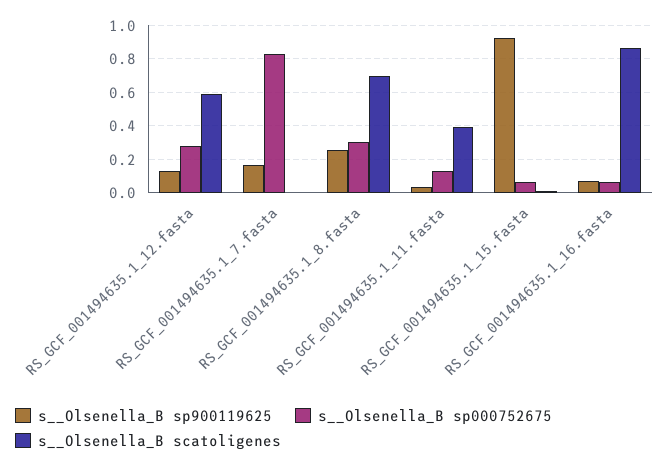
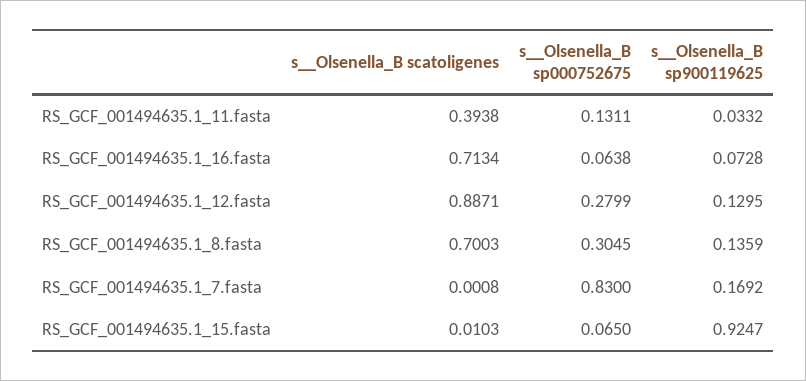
  {
    "s__Olsenella_B sp900119625": {
      "RS_GCF_001494635.1_12.fasta": 0.1295,
      "RS_GCF_001494635.1_7.fasta": 0.1692,
-     "RS_GCF_001494635.1_8.fasta": 0.25,
+     "RS_GCF_001494635.1_8.fasta": 0.1359,
      "RS_GCF_001494635.1_11.fasta": 0.0332,
      "RS_GCF_001494635.1_15.fasta": 0.9247,
      "RS_GCF_001494635.1_16.fasta": 0.0728
    },
    "s__Olsenella_B sp000752675": {
      "RS_GCF_001494635.1_12.fasta": 0.2799,
      "RS_GCF_001494635.1_7.fasta": 0.83,
      "RS_GCF_001494635.1_8.fasta": 0.3045,
      "RS_GCF_001494635.1_11.fasta": 0.1311,
      "RS_GCF_001494635.1_15.fasta": 0.065,
      "RS_GCF_001494635.1_16.fasta": 0.0638
    },
    "s__Olsenella_B scatoligenes": {
-     "RS_GCF_001494635.1_12.fasta": 0.6,
+     "RS_GCF_001494635.1_12.fasta": 0.8871,
      "RS_GCF_001494635.1_7.fasta": 0.0008,
      "RS_GCF_001494635.1_8.fasta": 0.7003,
      "RS_GCF_001494635.1_11.fasta": 0.3938,
      "RS_GCF_001494635.1_15.fasta": 0.0103,
-     "RS_GCF_001494635.1_16.fasta": 0.85
+     "RS_GCF_001494635.1_16.fasta": 0.7134
    }
  }

